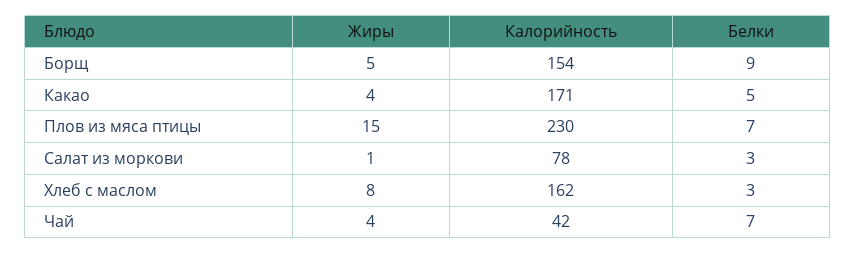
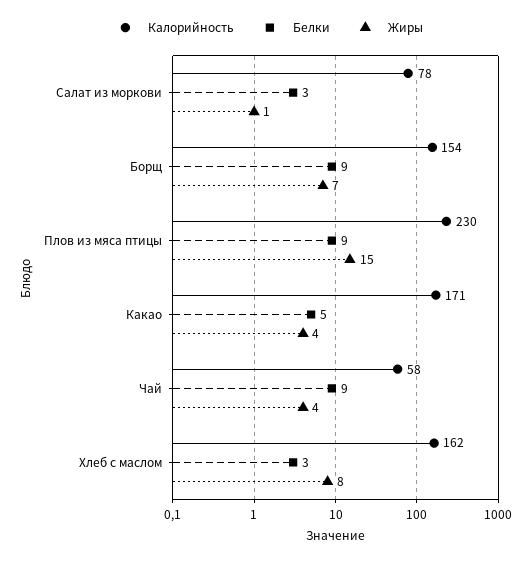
  {
    "Жиры": {
-     "Борщ": 5,
+     "Борщ": 7,
      "Какао": 4,
      "Плов из мяса птицы": 15,
      "Салат из моркови": 1,
      "Хлеб с маслом": 8,
      "Чай": 4
    },
    "Калорийность": {
      "Борщ": 154,
      "Какао": 171,
      "Плов из мяса птицы": 230,
      "Салат из моркови": 78,
      "Хлеб с маслом": 162,
-     "Чай": 42
+     "Чай": 58
    },
    "Белки": {
      "Борщ": 9,
      "Какао": 5,
-     "Плов из мяса птицы": 7,
+     "Плов из мяса птицы": 9,
      "Салат из моркови": 3,
      "Хлеб с маслом": 3,
-     "Чай": 7
+     "Чай": 9
    }
  }

